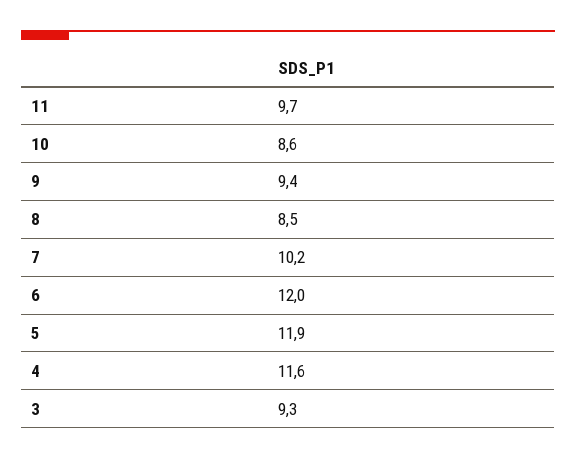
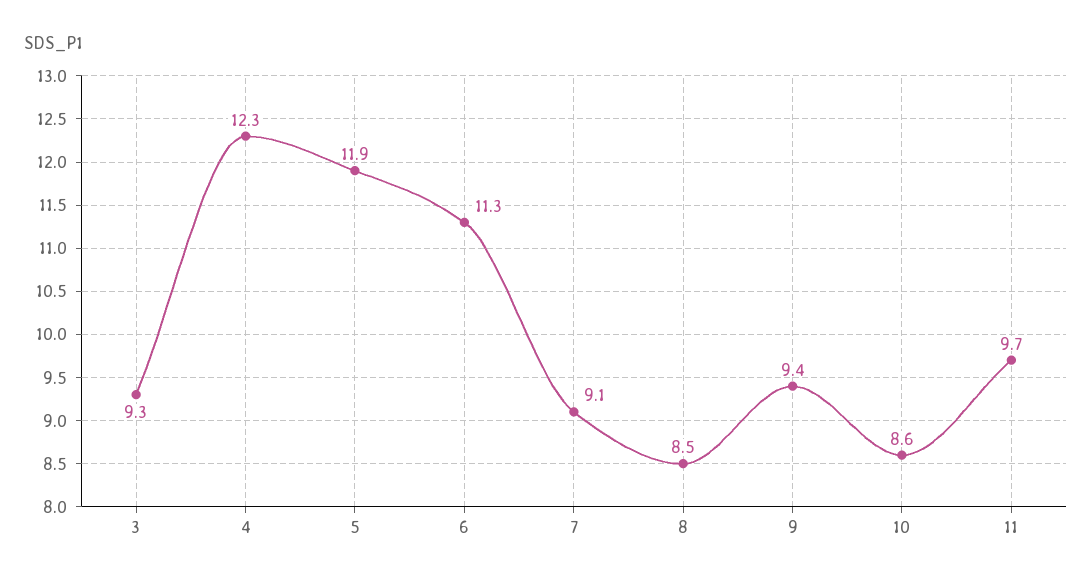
  {
    "11": 9.7,
    "10": 8.6,
    "9": 9.4,
    "8": 8.5,
-   "7": 10.2,
+   "7": 9.1,
-   "6": 12,
+   "6": 11.3,
    "5": 11.9,
-   "4": 11.6,
+   "4": 12.3,
    "3": 9.3
  }

